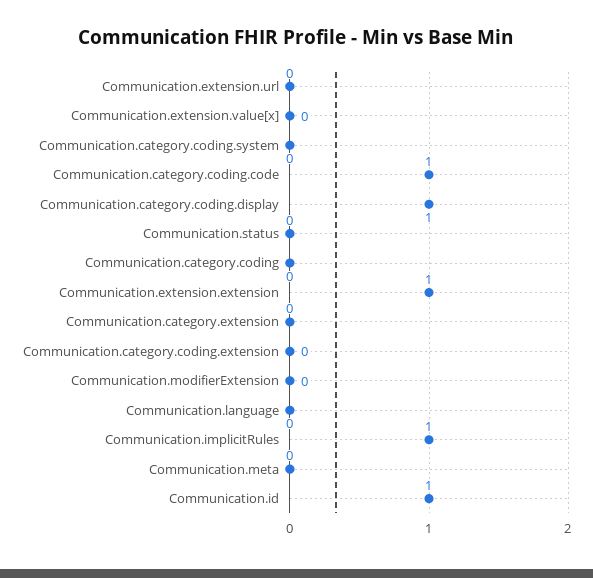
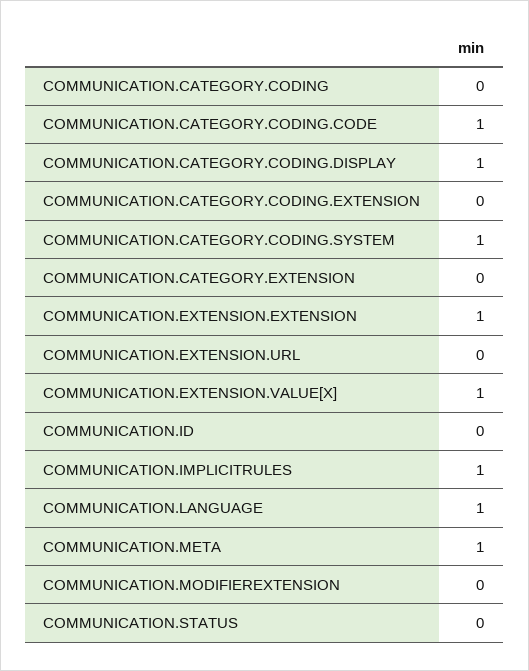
  {
    "Communication.extension.url": 0,
-   "Communication.extension.value[x]": 0,
+   "Communication.extension.value[x]": 1,
-   "Communication.category.coding.system": 0,
+   "Communication.category.coding.system": 1,
    "Communication.category.coding.code": 1,
    "Communication.category.coding.display": 1,
    "Communication.status": 0,
    "Communication.category.coding": 0,
    "Communication.extension.extension": 1,
    "Communication.category.extension": 0,
    "Communication.category.coding.extension": 0,
    "Communication.modifierExtension": 0,
-   "Communication.language": 0,
+   "Communication.language": 1,
    "Communication.implicitRules": 1,
-   "Communication.meta": 0,
+   "Communication.meta": 1,
-   "Communication.id": 1
+   "Communication.id": 0
  }

